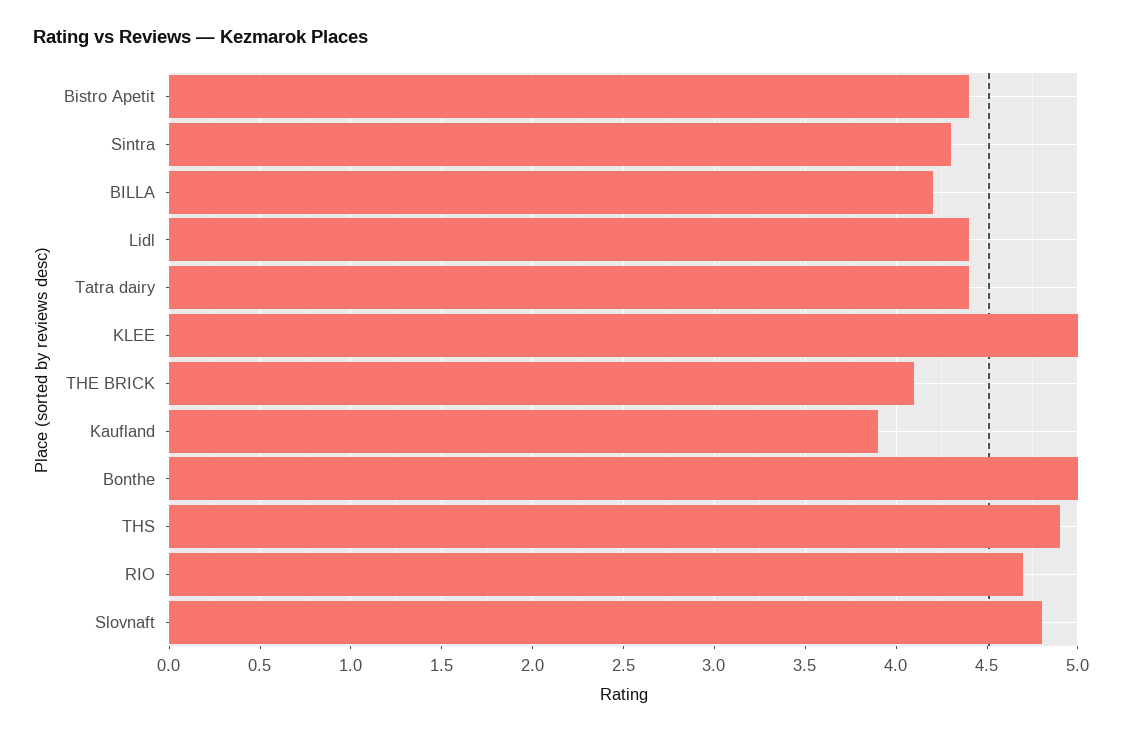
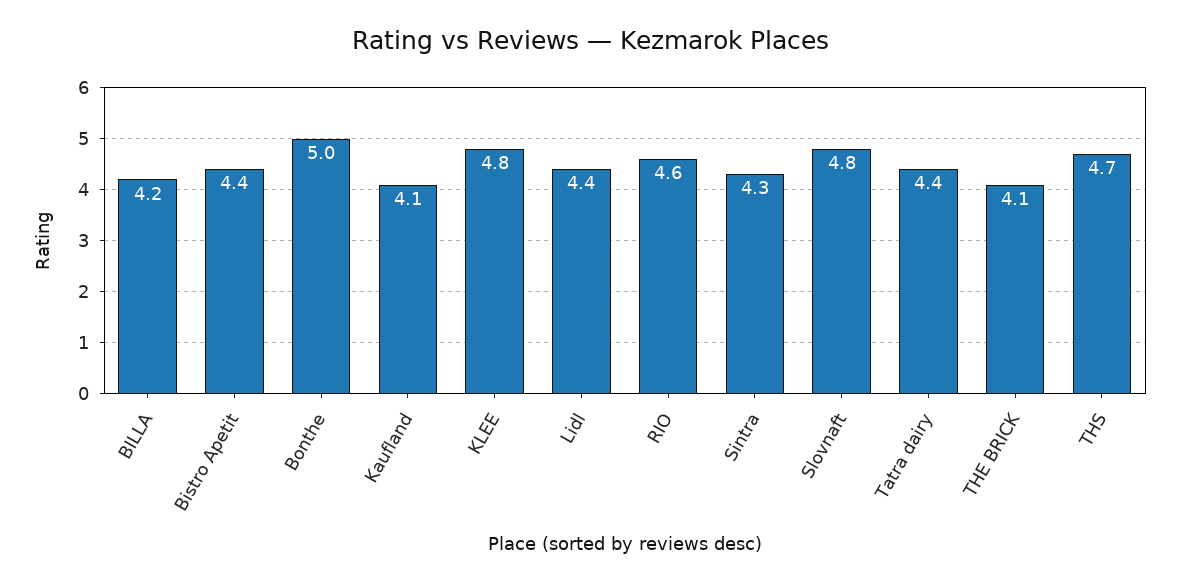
  {
    "Bistro Apetit": 4.4,
    "Sintra": 4.3,
    "BILLA": 4.2,
    "Lidl": 4.4,
    "Tatra dairy": 4.4,
-   "KLEE": 5,
+   "KLEE": 4.8,
    "THE BRICK": 4.1,
-   "Kaufland": 3.9,
+   "Kaufland": 4.1,
    "Bonthe": 5,
-   "THS": 4.9,
+   "THS": 4.7,
-   "RIO": 4.7,
+   "RIO": 4.6,
    "Slovnaft": 4.8
  }

